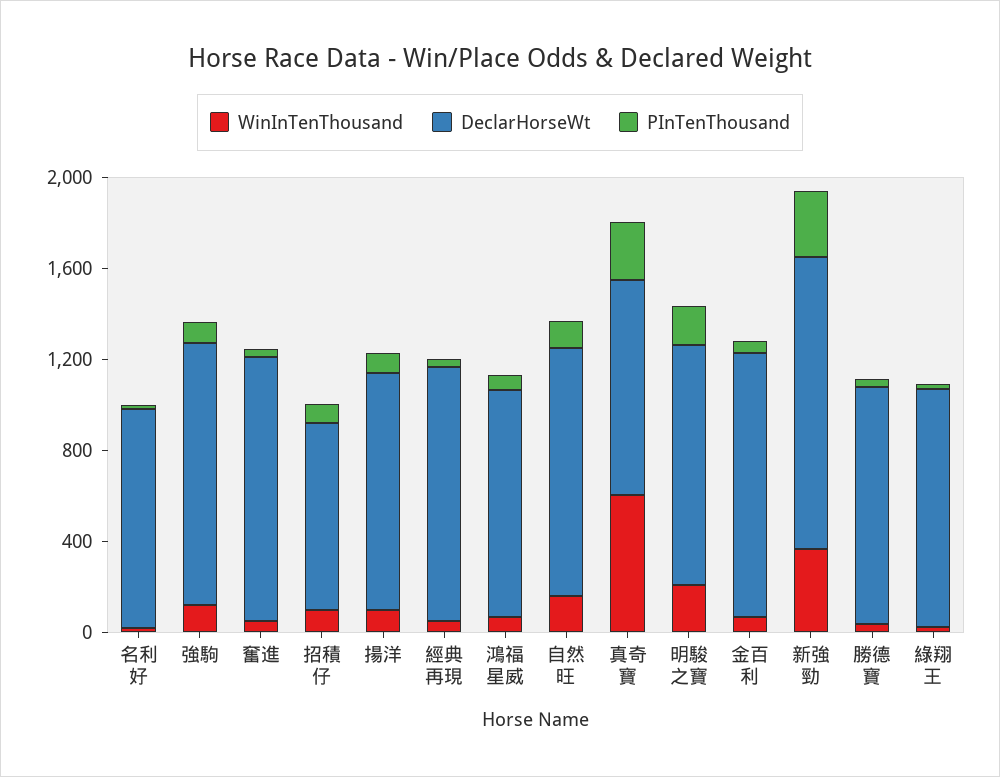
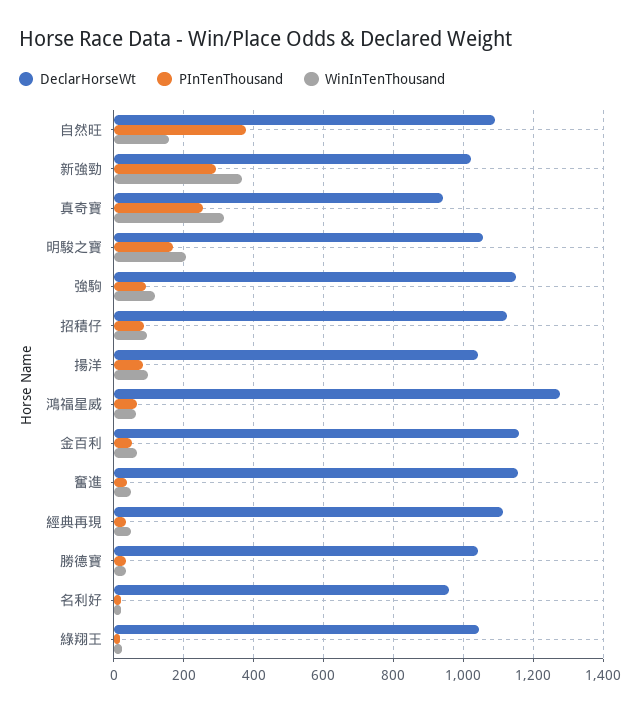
  {
    "WinInTenThousand": {
      "名利好": 20,
      "強駒": 120,
      "奮進": 60,
      "招積仔": 100,
      "揚洋": 100,
      "經典再現": 60,
      "鴻福星威": 60,
      "自然旺": 160,
-     "真奇寶": 600,
+     "真奇寶": 320,
      "明駿之寶": 200,
      "金百利": 60,
      "新強勁": 360,
      "勝德寶": 40,
      "綠翔王": 20
    },
    "DeclarHorseWt": {
      "名利好": 960,
      "強駒": 1160,
      "奮進": 1160,
-     "招積仔": 800,
+     "招積仔": 1120,
      "揚洋": 1040,
      "經典再現": 1120,
-     "鴻福星威": 1000,
+     "鴻福星威": 1280,
      "自然旺": 1100,
      "真奇寶": 940,
      "明駿之寶": 1060,
      "金百利": 1160,
-     "新強勁": 1300,
+     "新強勁": 1020,
      "勝德寶": 1040,
      "綠翔王": 1040
    },
    "PInTenThousand": {
      "名利好": 20,
      "強駒": 100,
      "奮進": 40,
      "招積仔": 80,
      "揚洋": 80,
      "經典再現": 40,
      "鴻福星威": 60,
-     "自然旺": 100,
+     "自然旺": 380,
      "真奇寶": 260,
      "明駿之寶": 180,
      "金百利": 60,
      "新強勁": 300,
      "勝德寶": 40,
      "綠翔王": 20
    }
  }

